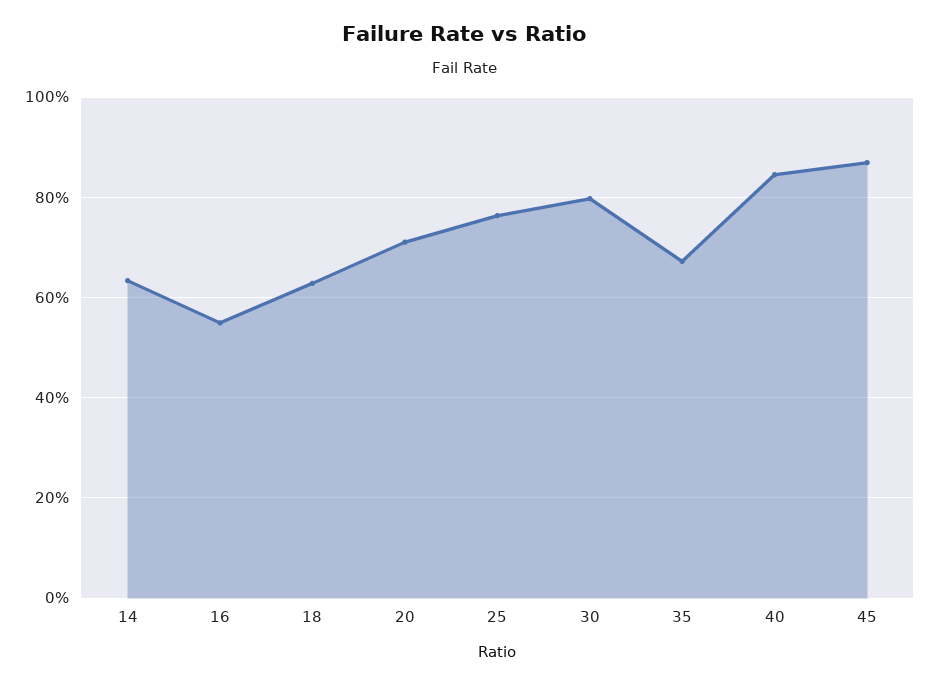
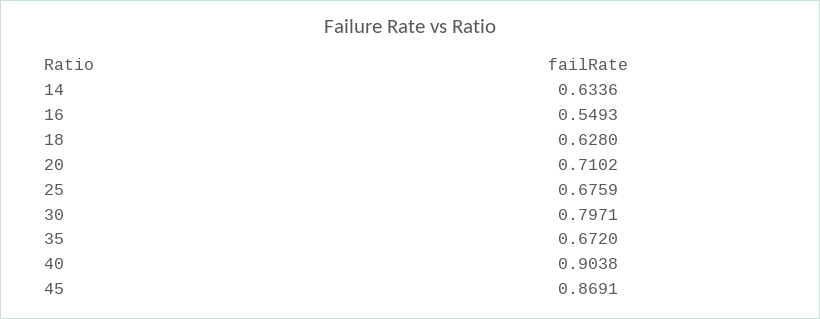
  {
    "14": 0.6336,
    "16": 0.5493,
    "18": 0.628,
    "20": 0.7102,
-   "25": 0.76,
+   "25": 0.6759,
    "30": 0.7971,
    "35": 0.672,
-   "40": 0.84,
+   "40": 0.9038,
    "45": 0.8691
  }

